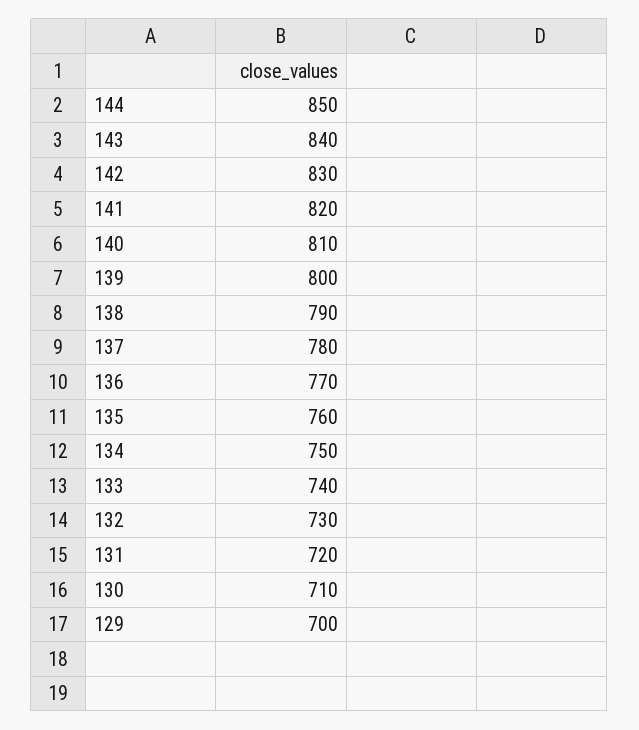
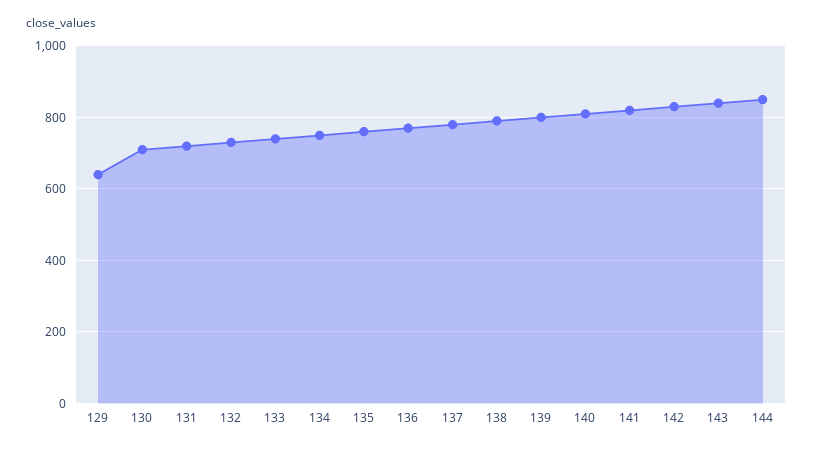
  {
    "144": 850,
    "143": 840,
    "142": 830,
    "141": 820,
    "140": 810,
    "139": 800,
    "138": 790,
    "137": 780,
    "136": 770,
    "135": 760,
    "134": 750,
    "133": 740,
    "132": 730,
    "131": 720,
    "130": 710,
-   "129": 700
+   "129": 640
  }

